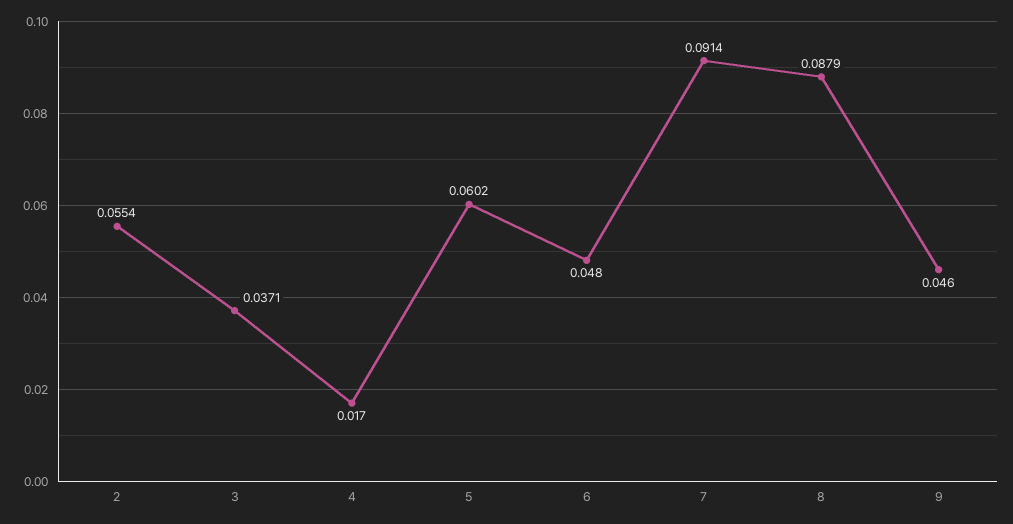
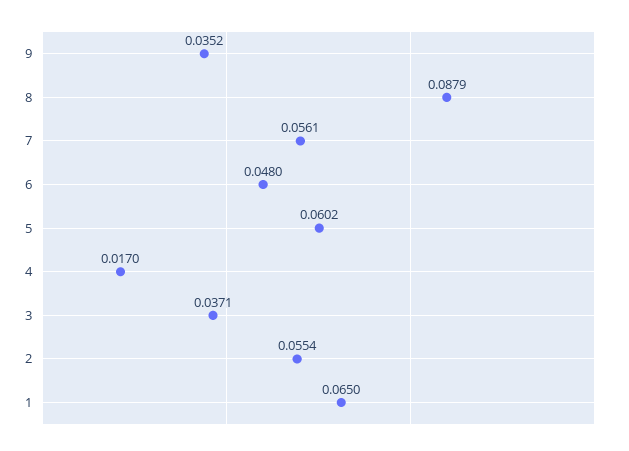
  {
    "2": 0.0554,
    "3": 0.0371,
    "4": 0.017,
    "5": 0.0602,
    "6": 0.048,
-   "7": 0.0914,
+   "7": 0.0561,
    "8": 0.0879,
-   "9": 0.046
+   "9": 0.0352,
+   "1": 0.065
  }

